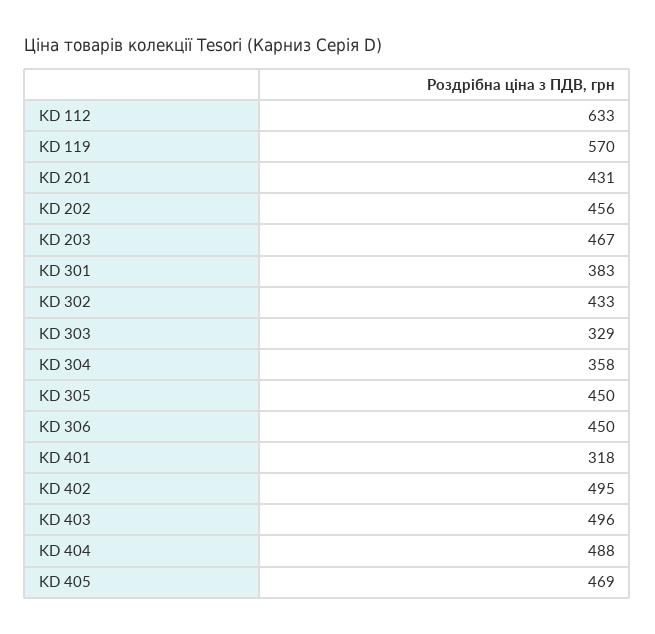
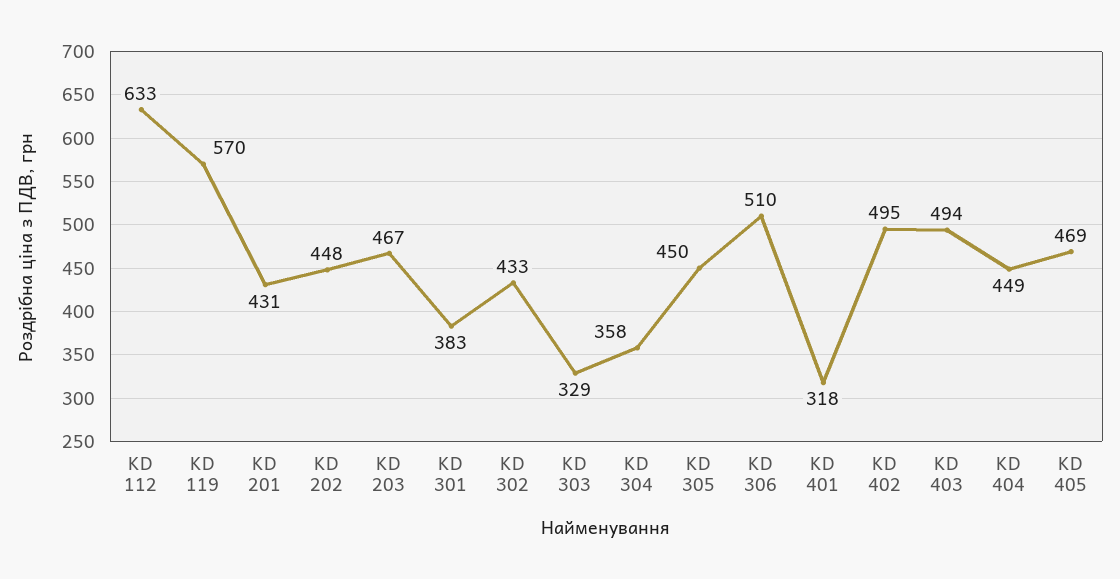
  {
    "KD 112": 633,
    "KD 119": 570,
    "KD 201": 431,
-   "KD 202": 456,
+   "KD 202": 448,
    "KD 203": 467,
    "KD 301": 383,
    "KD 302": 433,
    "KD 303": 329,
    "KD 304": 358,
    "KD 305": 450,
-   "KD 306": 450,
+   "KD 306": 510,
    "KD 401": 318,
    "KD 402": 495,
-   "KD 403": 496,
+   "KD 403": 494,
-   "KD 404": 488,
+   "KD 404": 449,
    "KD 405": 469
  }

